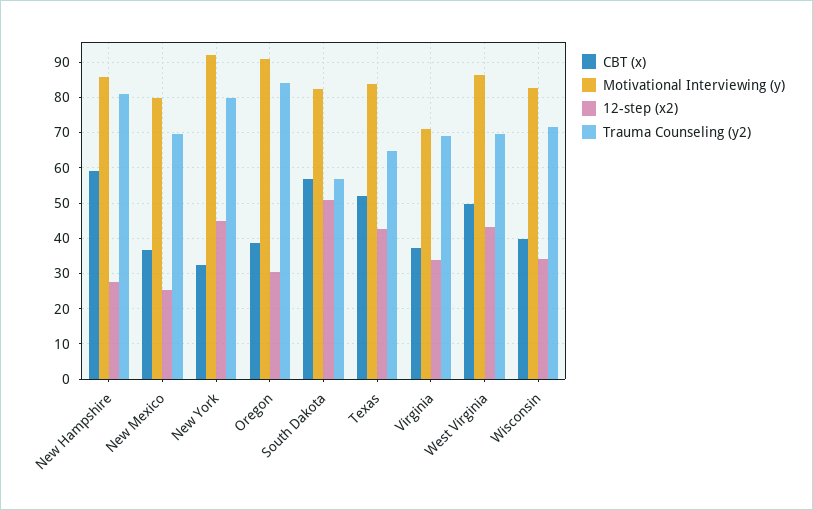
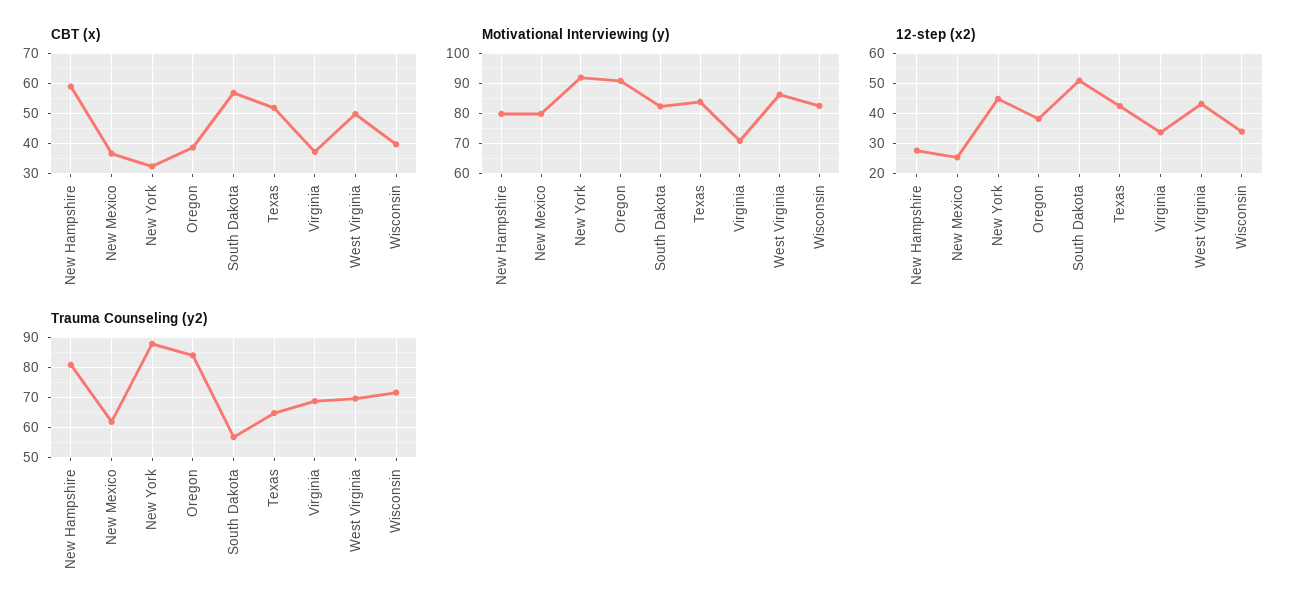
  {
    "CBT (x)": {
      "New Hampshire": 60,
      "New Mexico": 36,
      "New York": 32,
      "Oregon": 38,
      "South Dakota": 56,
      "Texas": 52,
      "Virginia": 38,
      "West Virginia": 50,
      "Wisconsin": 40
    },
    "Motivational Interviewing (y)": {
-     "New Hampshire": 86,
+     "New Hampshire": 80,
      "New Mexico": 80,
      "New York": 92,
      "Oregon": 90,
      "South Dakota": 82,
      "Texas": 84,
      "Virginia": 70,
      "West Virginia": 86,
      "Wisconsin": 82
    },
    "12-step (x2)": {
      "New Hampshire": 28,
      "New Mexico": 26,
      "New York": 44,
-     "Oregon": 30,
+     "Oregon": 37.5,
      "South Dakota": 52,
      "Texas": 42,
      "Virginia": 34,
      "West Virginia": 44,
      "Wisconsin": 34
    },
    "Trauma Counseling (y2)": {
      "New Hampshire": 82,
-     "New Mexico": 70,
+     "New Mexico": 62.5,
-     "New York": 80,
+     "New York": 87.5,
      "Oregon": 84,
      "South Dakota": 56,
      "Texas": 64,
      "Virginia": 68,
      "West Virginia": 70,
      "Wisconsin": 72
    }
  }

